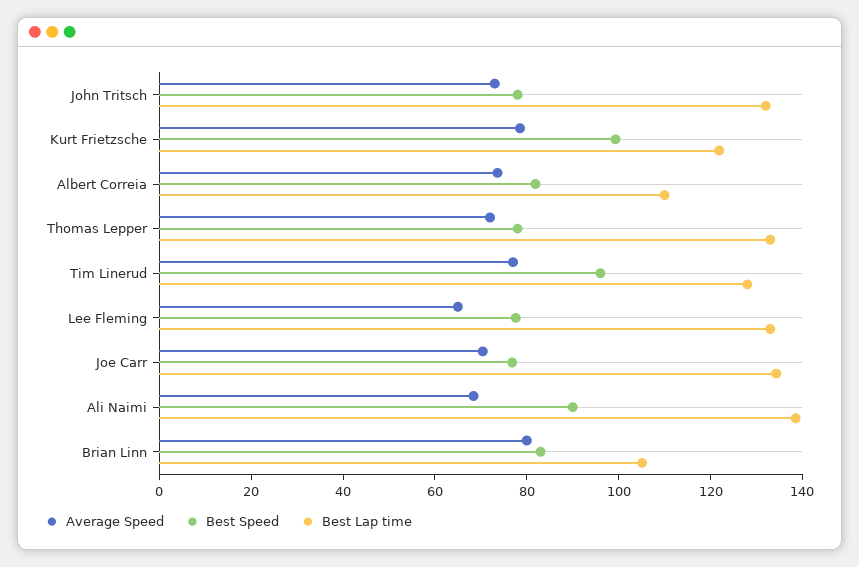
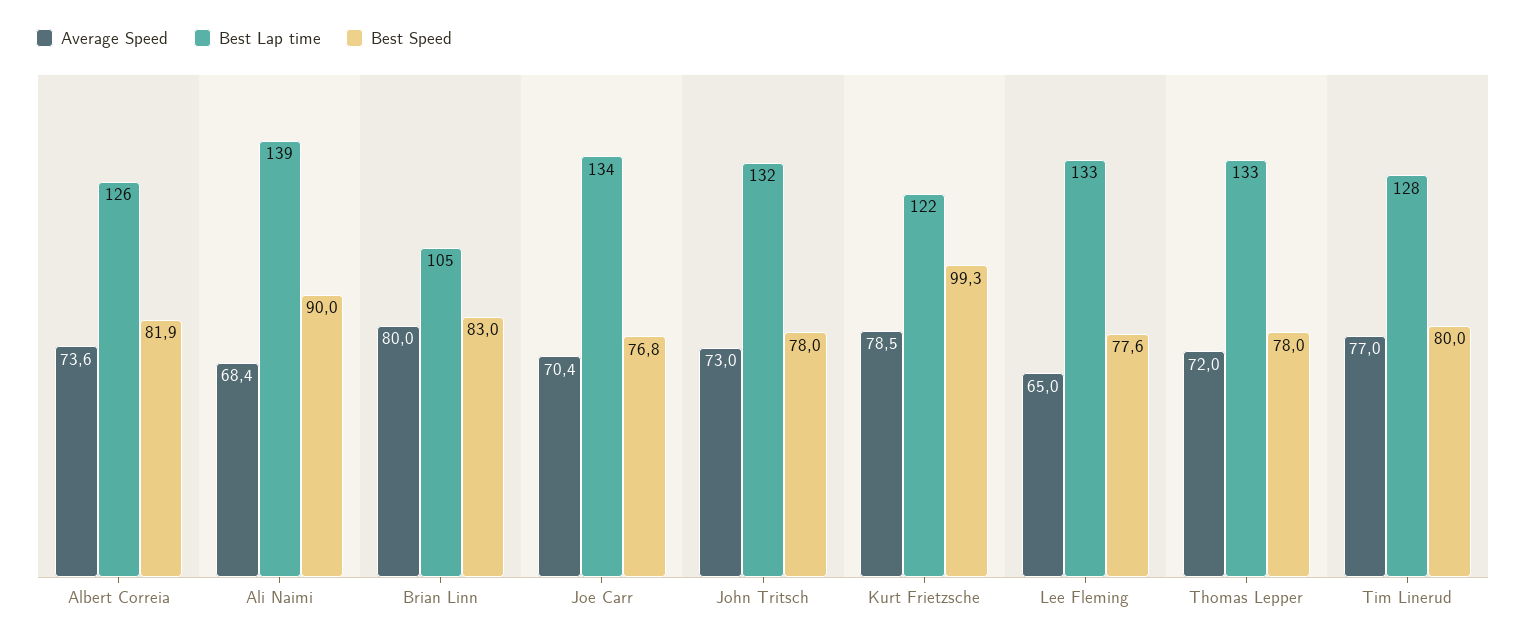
  {
    "Average Speed": {
      "John Tritsch": 73,
      "Kurt Frietzsche": 78.5,
      "Albert Correia": 73.6,
      "Thomas Lepper": 72,
      "Tim Linerud": 77,
      "Lee Fleming": 65,
      "Joe Carr": 70.4,
      "Ali Naimi": 68.4,
      "Brian Linn": 80
    },
    "Best Speed": {
      "John Tritsch": 78,
      "Kurt Frietzsche": 99.3,
      "Albert Correia": 81.9,
      "Thomas Lepper": 78,
-     "Tim Linerud": 95,
+     "Tim Linerud": 80,
      "Lee Fleming": 77.6,
      "Joe Carr": 76.8,
      "Ali Naimi": 90,
      "Brian Linn": 83
    },
    "Best Lap time": {
      "John Tritsch": 132,
      "Kurt Frietzsche": 122,
-     "Albert Correia": 110,
+     "Albert Correia": 126,
      "Thomas Lepper": 133,
      "Tim Linerud": 128,
      "Lee Fleming": 133,
      "Joe Carr": 134,
      "Ali Naimi": 139,
      "Brian Linn": 105
    }
  }

